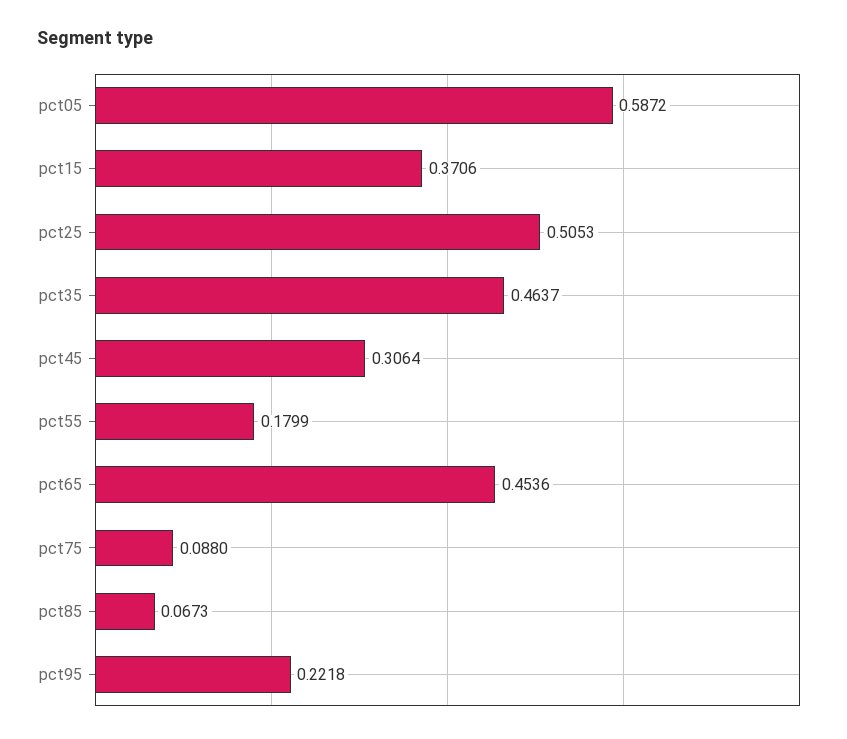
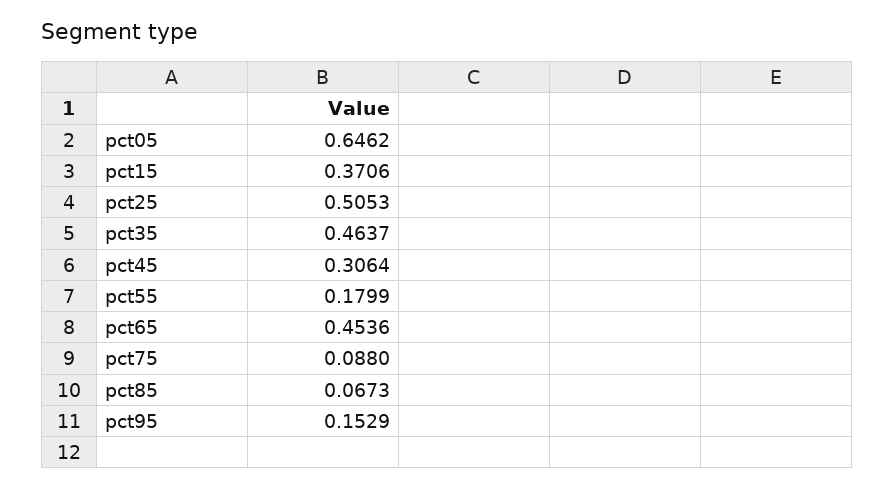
  {
-   "pct05": 0.5872,
+   "pct05": 0.6462,
    "pct15": 0.3706,
    "pct25": 0.5053,
    "pct35": 0.4637,
    "pct45": 0.3064,
    "pct55": 0.1799,
    "pct65": 0.4536,
    "pct75": 0.088,
    "pct85": 0.0673,
-   "pct95": 0.2218
+   "pct95": 0.1529
  }

